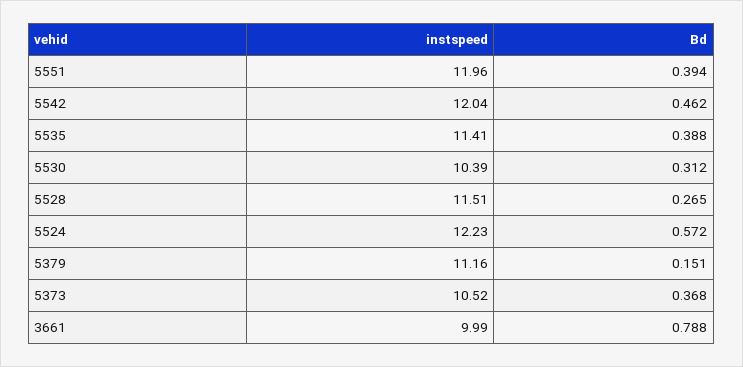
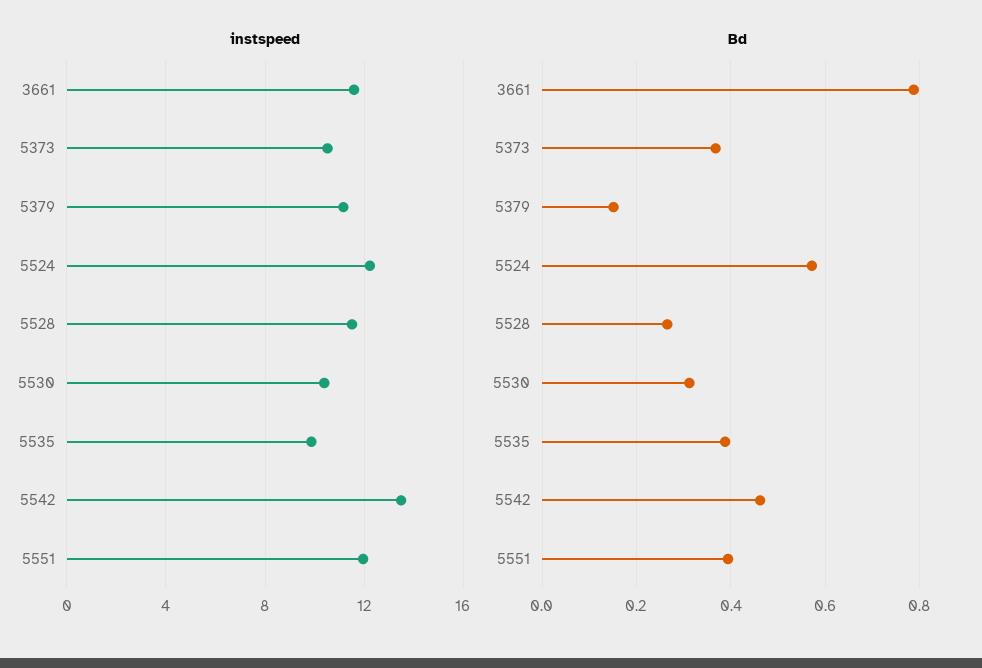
  {
    "instspeed": {
      "5551": 11.96,
-     "5542": 12.04,
+     "5542": 13.5,
-     "5535": 11.41,
+     "5535": 10,
      "5530": 10.39,
      "5528": 11.51,
      "5524": 12.23,
      "5379": 11.16,
      "5373": 10.52,
-     "3661": 9.99
+     "3661": 11.5
    },
    "Bd": {
      "5551": 0.394,
      "5542": 0.462,
      "5535": 0.388,
      "5530": 0.312,
      "5528": 0.265,
      "5524": 0.572,
      "5379": 0.151,
      "5373": 0.368,
      "3661": 0.788
    }
  }

